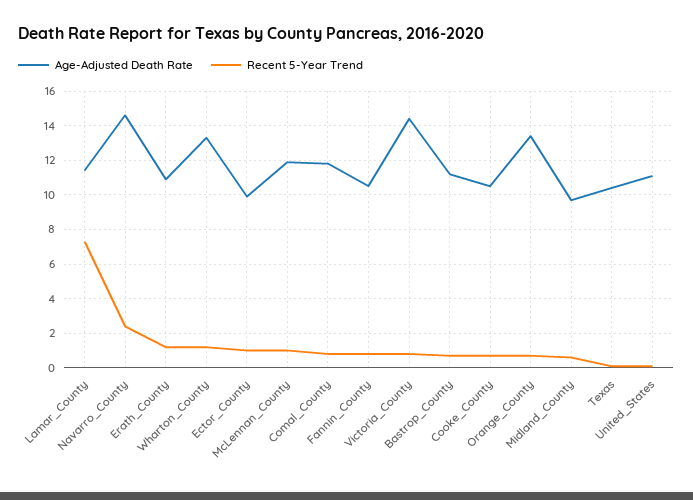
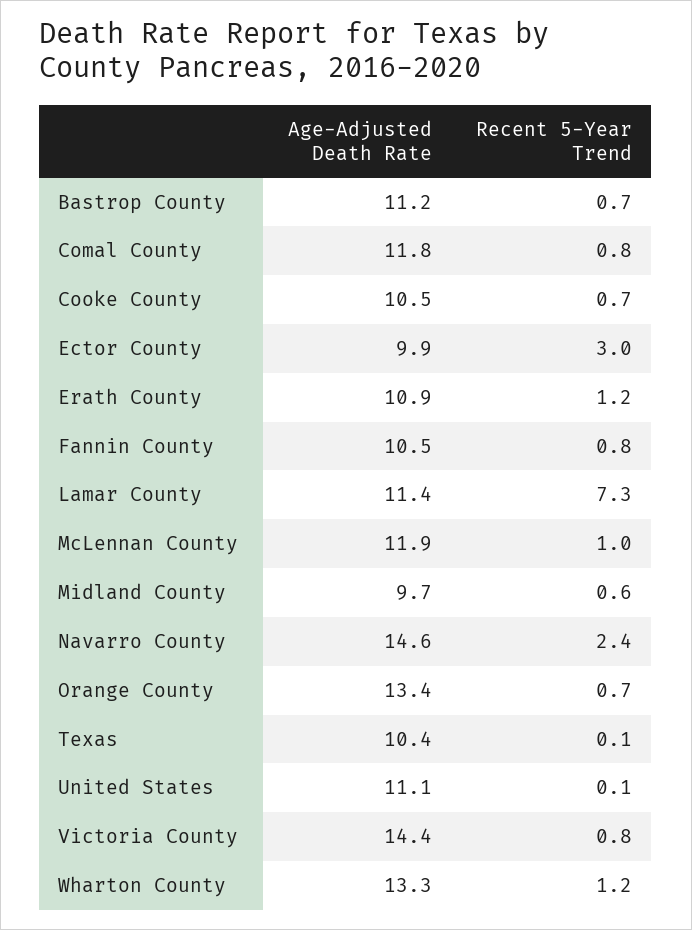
  {
    "Age-Adjusted Death Rate": {
      "Lamar_County": 11.4,
      "Navarro_County": 14.6,
      "Erath_County": 10.9,
      "Wharton_County": 13.3,
      "Ector_County": 9.9,
      "McLennan_County": 11.9,
      "Comal_County": 11.8,
      "Fannin_County": 10.5,
      "Victoria_County": 14.4,
      "Bastrop_County": 11.2,
      "Cooke_County": 10.5,
      "Orange_County": 13.4,
      "Midland_County": 9.7,
      "Texas": 10.4,
      "United_States": 11.1
    },
    "Recent 5-Year Trend": {
      "Lamar_County": 7.3,
      "Navarro_County": 2.4,
      "Erath_County": 1.2,
      "Wharton_County": 1.2,
-     "Ector_County": 1,
+     "Ector_County": 3,
      "McLennan_County": 1,
      "Comal_County": 0.8,
      "Fannin_County": 0.8,
      "Victoria_County": 0.8,
      "Bastrop_County": 0.7,
      "Cooke_County": 0.7,
      "Orange_County": 0.7,
      "Midland_County": 0.6,
      "Texas": 0.1,
      "United_States": 0.1
    }
  }

